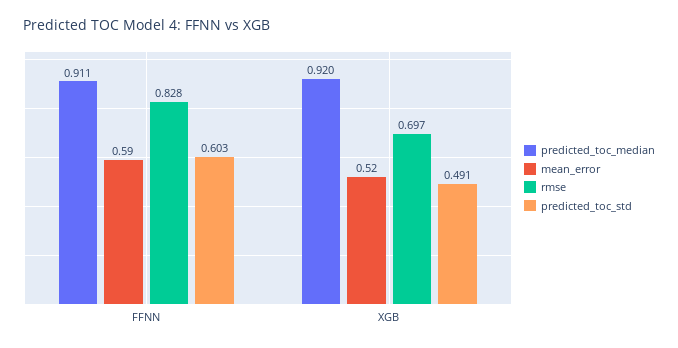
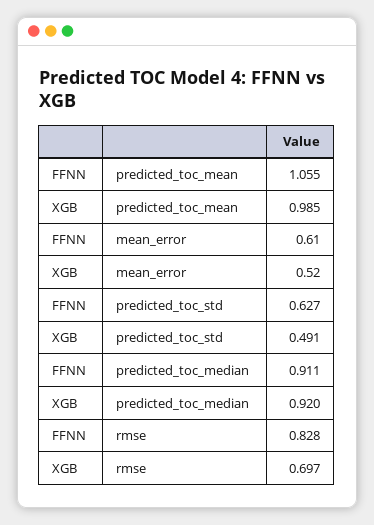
  {
    "predicted_toc_median": {
      "FFNN": 0.911,
      "XGB": 0.92
    },
    "mean_error": {
-     "FFNN": 0.59,
+     "FFNN": 0.61,
      "XGB": 0.52
    },
    "rmse": {
      "FFNN": 0.828,
      "XGB": 0.697
    },
    "predicted_toc_std": {
-     "FFNN": 0.603,
+     "FFNN": 0.627,
      "XGB": 0.491
-   }
+   },
+   "predicted_toc_mean": {
+     "FFNN": 1.055,
+     "XGB": 0.985
+   }
  }

